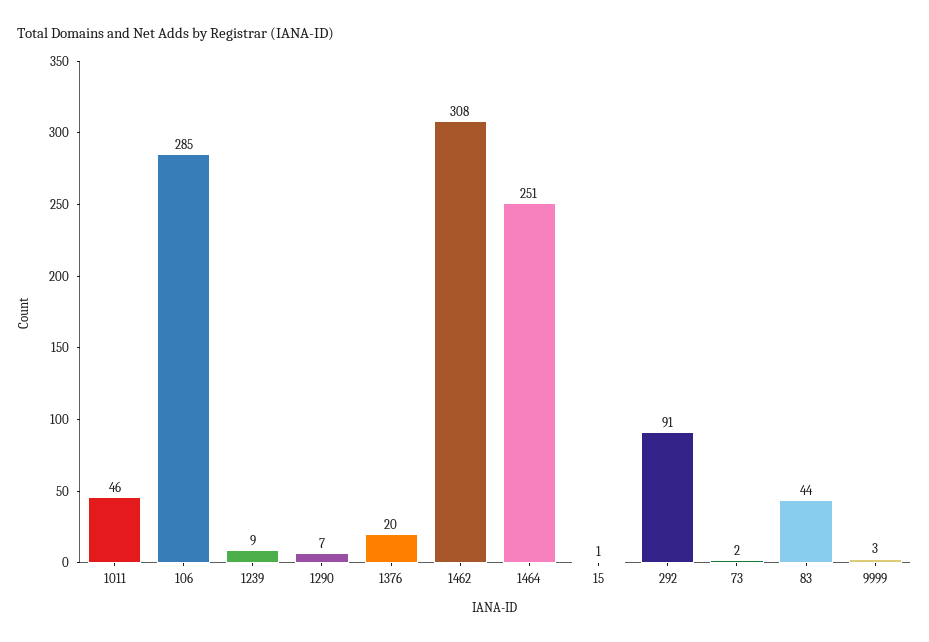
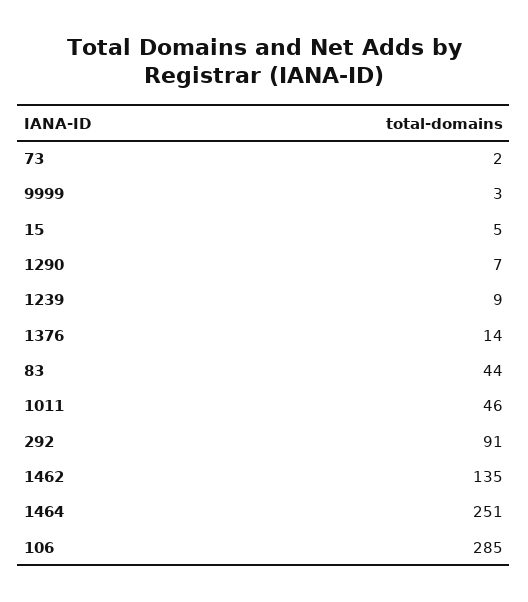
  {
    "1011": 46,
    "106": 285,
    "1239": 9,
    "1290": 7,
-   "1376": 20,
+   "1376": 14,
-   "1462": 308,
+   "1462": 135,
    "1464": 251,
-   "15": 1,
+   "15": 5,
    "292": 91,
    "73": 2,
    "83": 44,
    "9999": 3
  }

